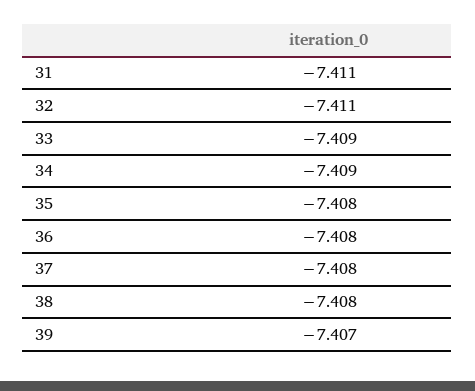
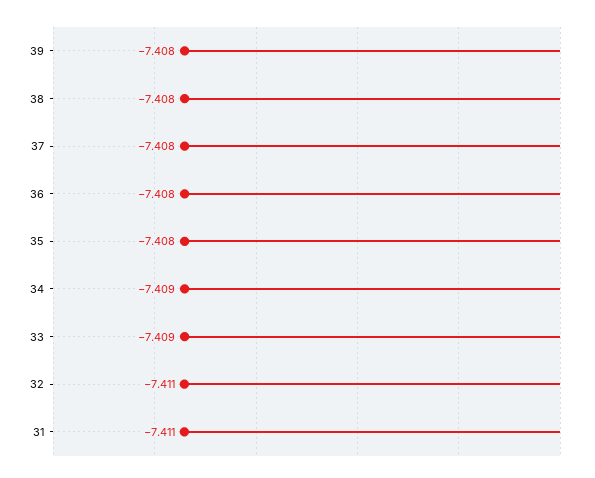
  {
    "31": -7.411,
    "32": -7.411,
    "33": -7.409,
    "34": -7.409,
    "35": -7.408,
    "36": -7.408,
    "37": -7.408,
    "38": -7.408,
-   "39": -7.407
+   "39": -7.408
  }

